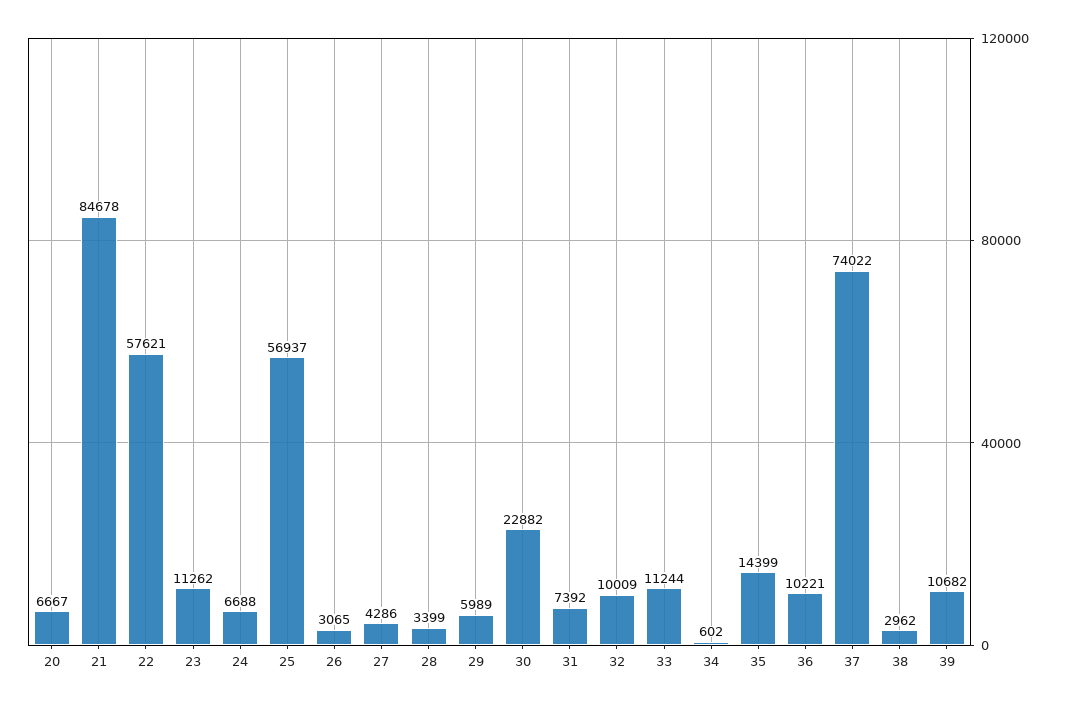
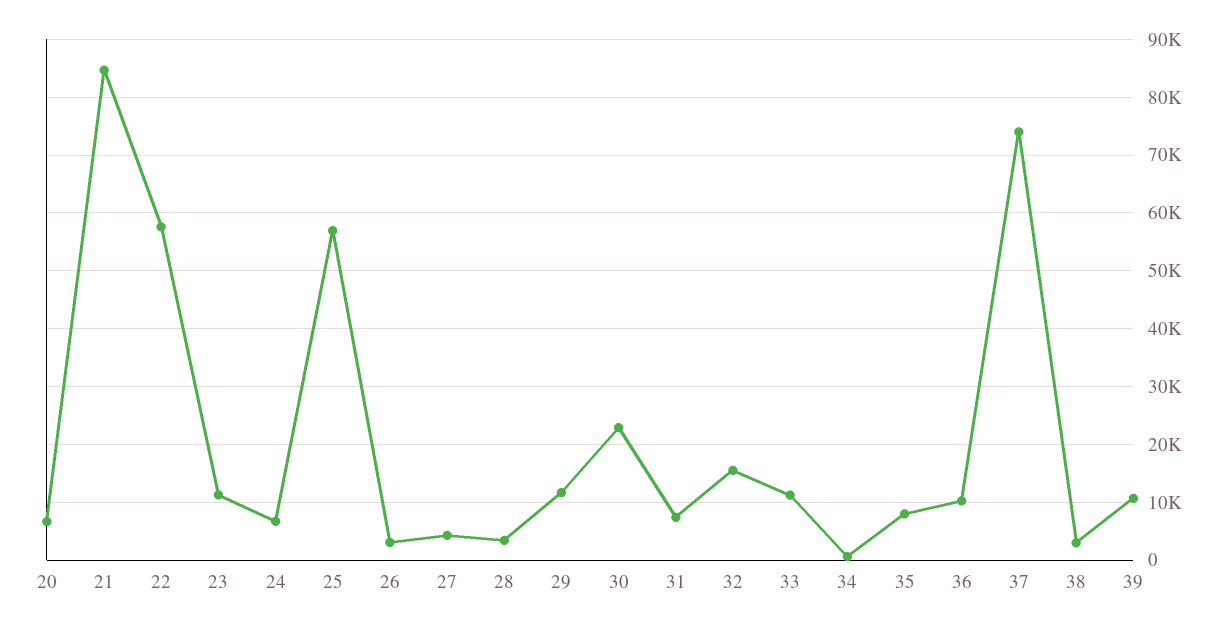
  {
    "20": 6667,
    "21": 84678,
    "22": 57621,
    "23": 11262,
    "24": 6688,
    "25": 56937,
    "26": 3065,
    "27": 4286,
    "28": 3399,
-   "29": 5989,
+   "29": 12000,
    "30": 22882,
    "31": 7392,
-   "32": 10009,
+   "32": 16000,
    "33": 11244,
    "34": 602,
-   "35": 14399,
+   "35": 8000,
    "36": 10221,
    "37": 74022,
    "38": 2962,
    "39": 10682
  }

